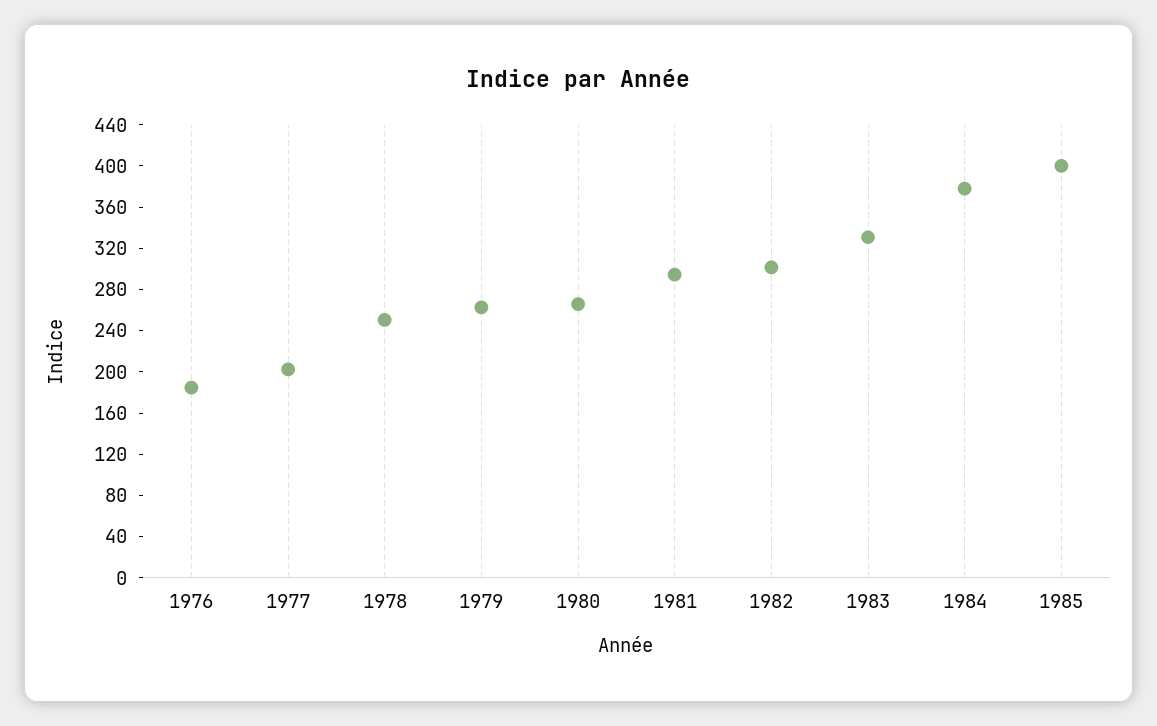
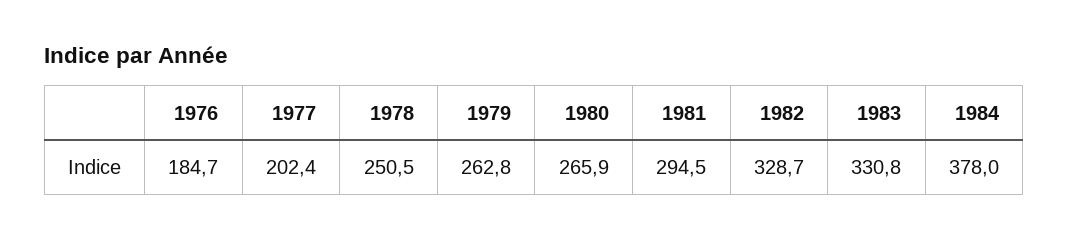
  {
    "1976": 184.7,
    "1977": 202.4,
    "1978": 250.5,
    "1979": 262.8,
    "1980": 265.9,
    "1981": 294.5,
-   "1982": 300,
+   "1982": 328.7,
    "1983": 330.8,
-   "1984": 378,
+   "1984": 378
-   "1985": 400
  }

